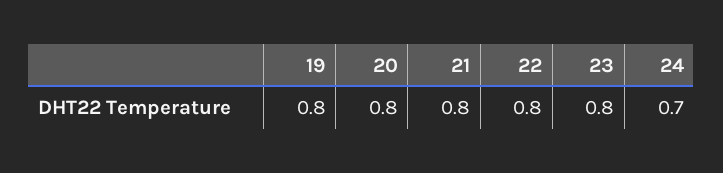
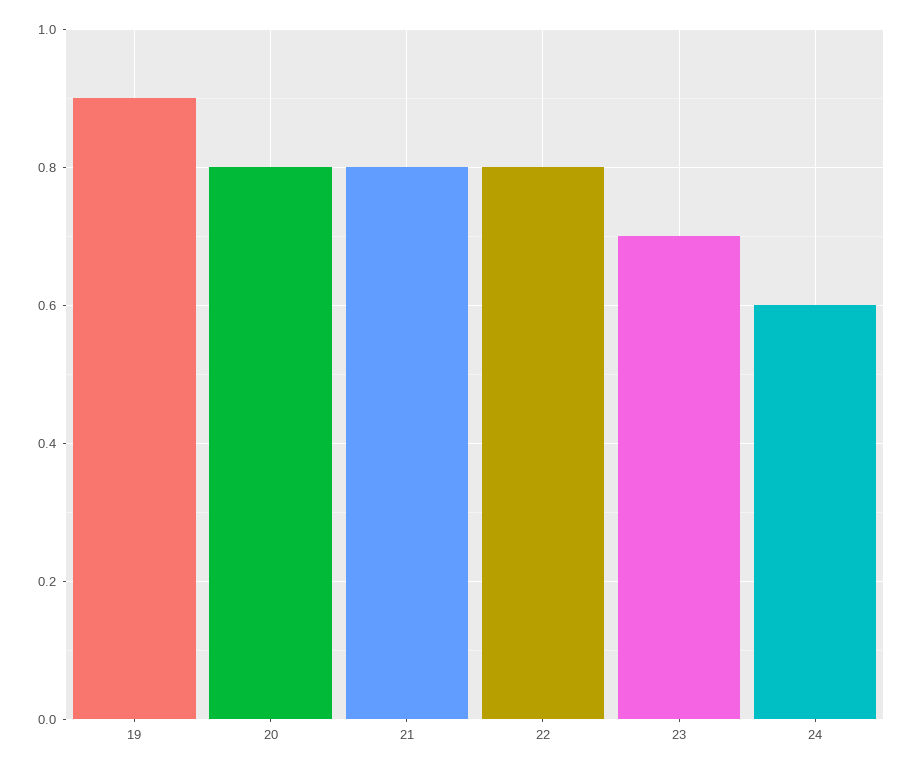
  {
-   "19": 0.8,
+   "19": 0.9,
    "20": 0.8,
    "21": 0.8,
    "22": 0.8,
-   "23": 0.8,
+   "23": 0.7,
-   "24": 0.7
+   "24": 0.6
  }

